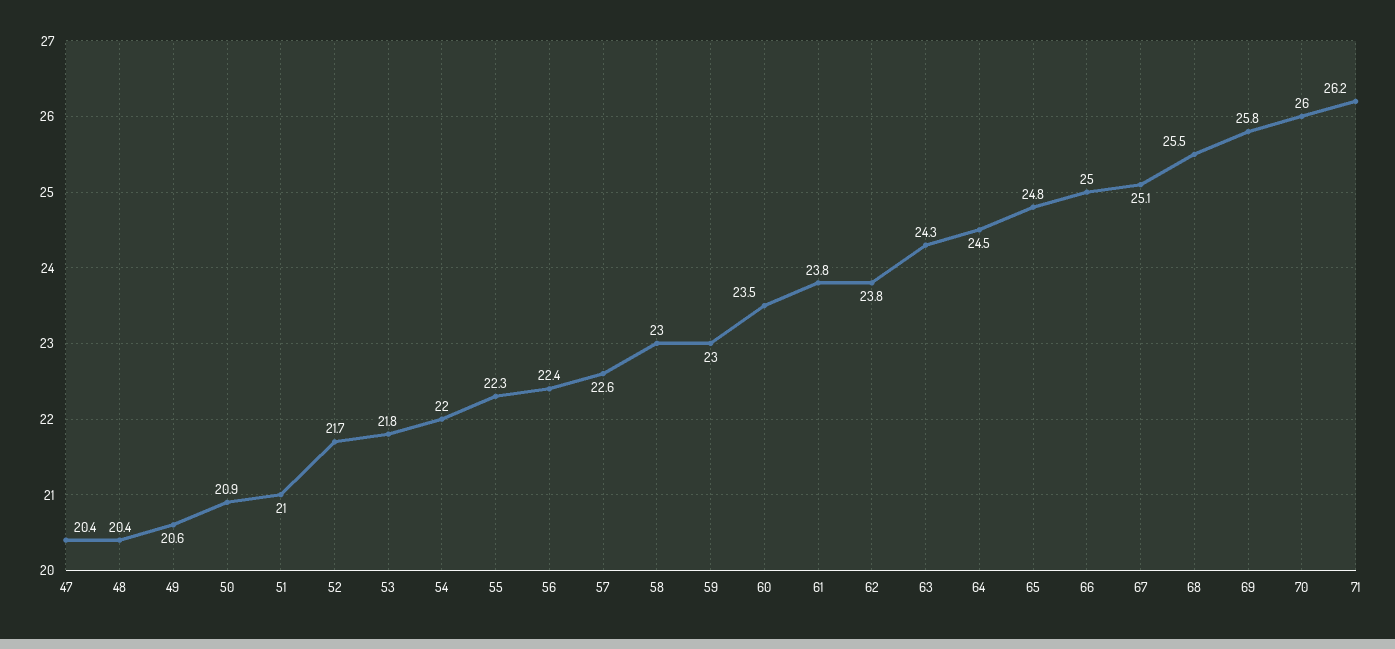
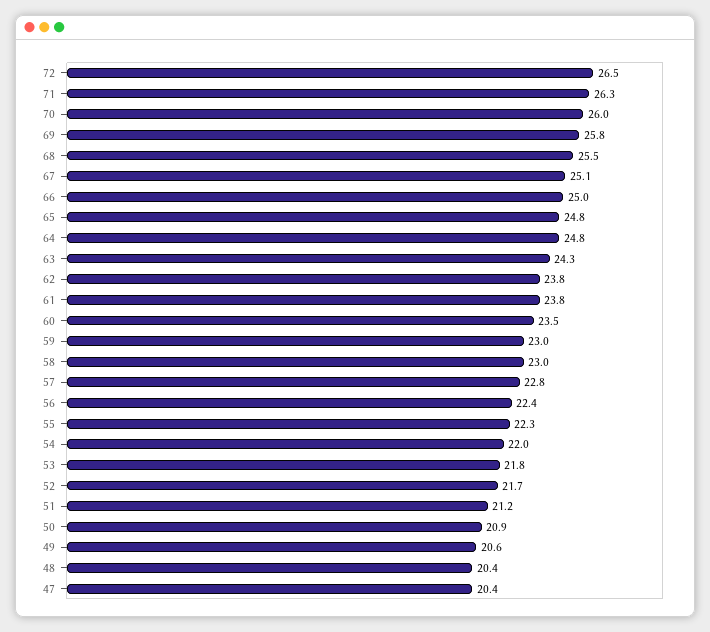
  {
    "47": 20.4,
    "48": 20.4,
    "49": 20.6,
    "50": 20.9,
-   "51": 21,
+   "51": 21.2,
    "52": 21.7,
    "53": 21.8,
    "54": 22,
    "55": 22.3,
    "56": 22.4,
-   "57": 22.6,
+   "57": 22.8,
    "58": 23,
    "59": 23,
    "60": 23.5,
    "61": 23.8,
    "62": 23.8,
    "63": 24.3,
-   "64": 24.5,
+   "64": 24.8,
    "65": 24.8,
    "66": 25,
    "67": 25.1,
    "68": 25.5,
    "69": 25.8,
    "70": 26,
-   "71": 26.2
+   "71": 26.3,
+   "72": 26.5
  }

